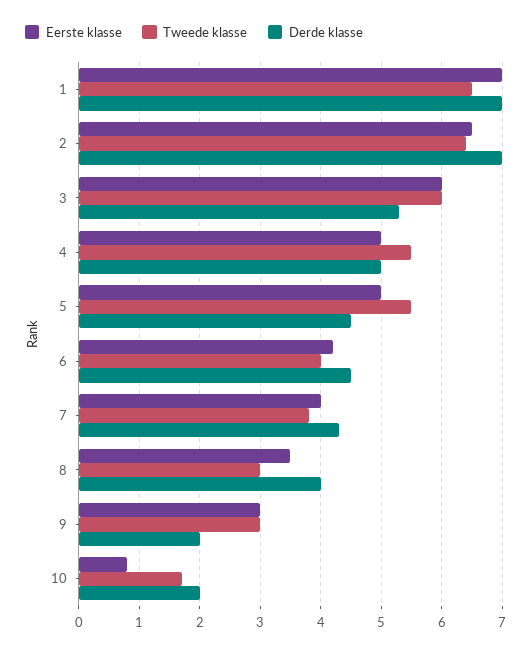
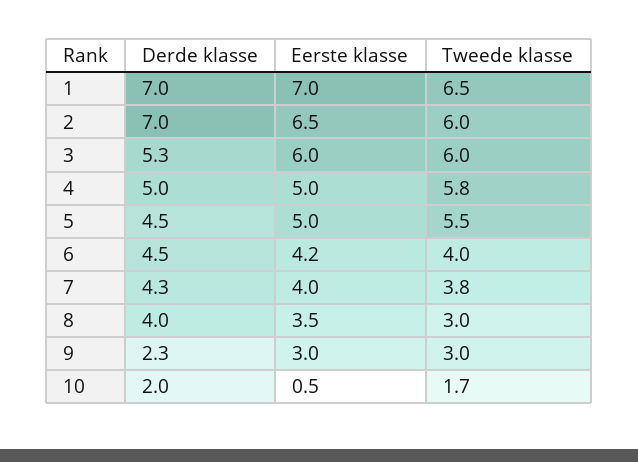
  {
    "Eerste klasse": {
      "1": 7,
      "2": 6.5,
      "3": 6,
      "4": 5,
      "5": 5,
      "6": 4.2,
      "7": 4,
      "8": 3.5,
      "9": 3,
-     "10": 0.8
+     "10": 0.5
    },
    "Tweede klasse": {
      "1": 6.5,
-     "2": 6.4,
+     "2": 6,
      "3": 6,
-     "4": 5.5,
+     "4": 5.8,
      "5": 5.5,
      "6": 4,
      "7": 3.8,
      "8": 3,
      "9": 3,
      "10": 1.7
    },
    "Derde klasse": {
      "1": 7,
      "2": 7,
      "3": 5.3,
      "4": 5,
      "5": 4.5,
      "6": 4.5,
      "7": 4.3,
      "8": 4,
-     "9": 2,
+     "9": 2.3,
      "10": 2
    }
  }

